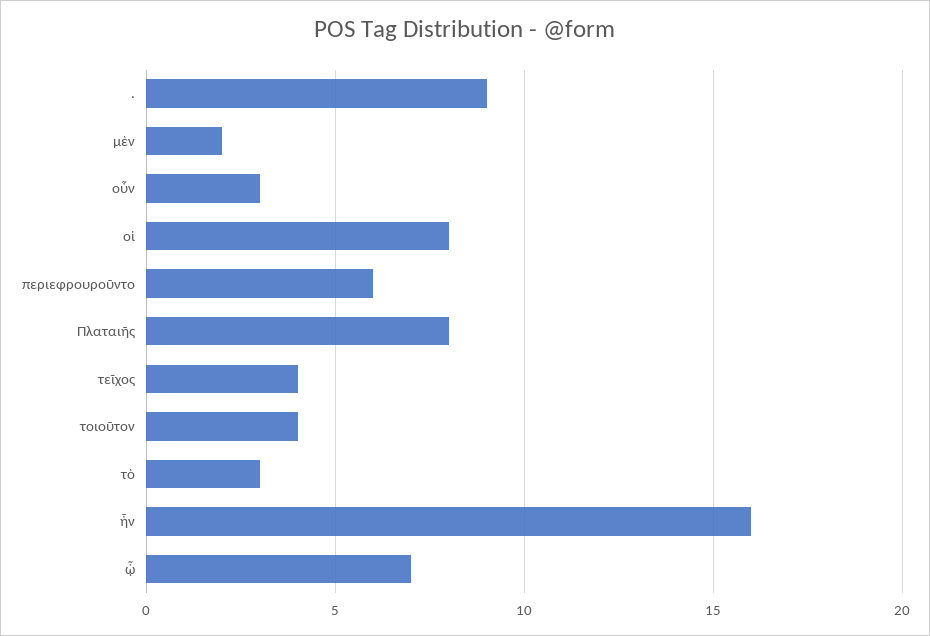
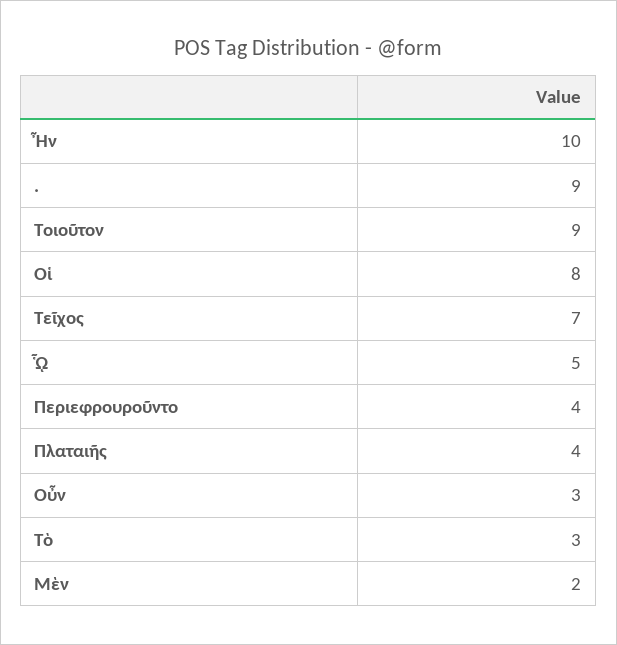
  {
    ".": 9,
    "μὲν": 2,
    "οὖν": 3,
    "οἱ": 8,
-   "περιεφρουροῦντο": 6,
+   "περιεφρουροῦντο": 4,
-   "Πλαταιῆς": 8,
+   "Πλαταιῆς": 4,
-   "τεῖχος": 4,
+   "τεῖχος": 7,
-   "τοιοῦτον": 4,
+   "τοιοῦτον": 9,
    "τὸ": 3,
-   "ἦν": 16,
+   "ἦν": 10,
-   "ᾧ": 7
+   "ᾧ": 5
  }

